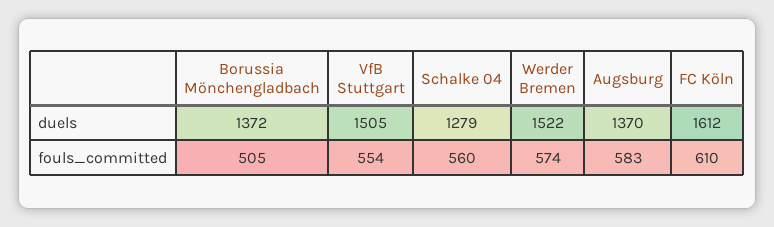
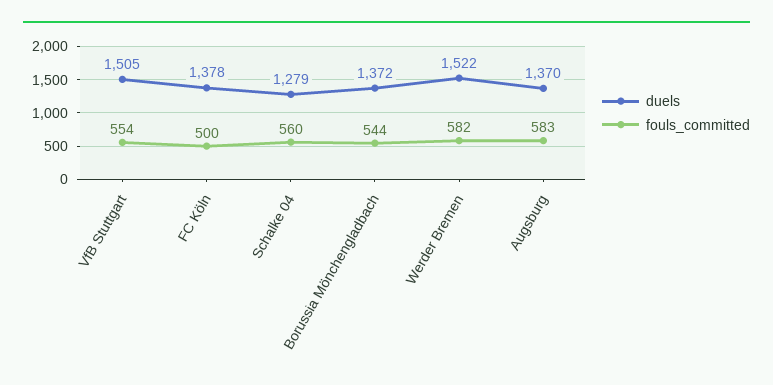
  {
    "duels": {
      "Borussia Mönchengladbach": 1372,
      "VfB Stuttgart": 1505,
      "Schalke 04": 1279,
      "Werder Bremen": 1522,
      "Augsburg": 1370,
-     "FC Köln": 1612
+     "FC Köln": 1378
    },
    "fouls_committed": {
-     "Borussia Mönchengladbach": 505,
+     "Borussia Mönchengladbach": 544,
      "VfB Stuttgart": 554,
      "Schalke 04": 560,
-     "Werder Bremen": 574,
+     "Werder Bremen": 582,
      "Augsburg": 583,
-     "FC Köln": 610
+     "FC Köln": 500
    }
  }

